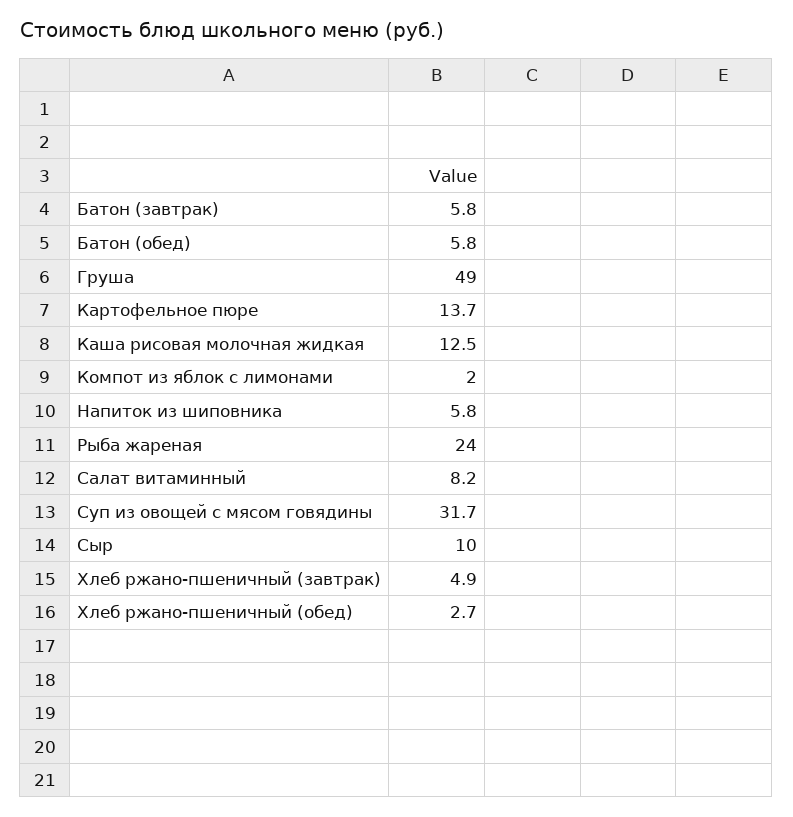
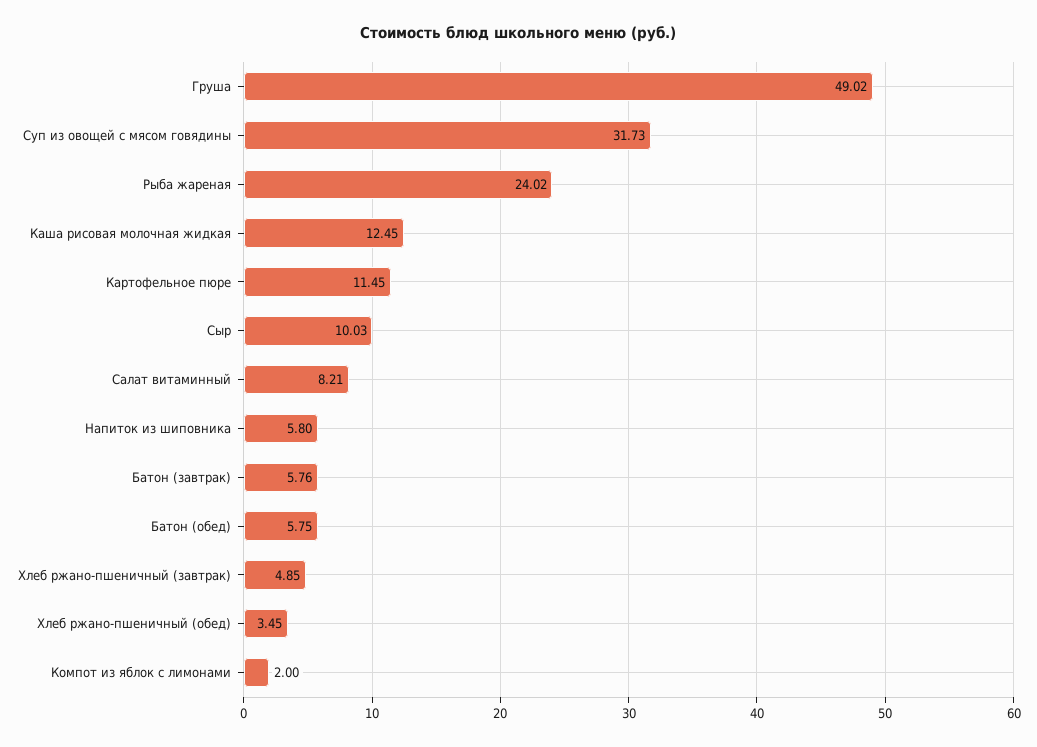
  {
    "Батон (завтрак)": 5.76,
    "Батон (обед)": 5.75,
    "Груша": 49.02,
-   "Картофельное пюре": 13.7,
+   "Картофельное пюре": 11.45,
    "Каша рисовая молочная жидкая": 12.45,
    "Компот из яблок с лимонами": 2,
    "Напиток из шиповника": 5.8,
    "Рыба жареная": 24.02,
    "Салат витаминный": 8.21,
    "Суп из овощей с мясом говядины": 31.73,
    "Сыр": 10.03,
    "Хлеб ржано-пшеничный (завтрак)": 4.85,
-   "Хлеб ржано-пшеничный (обед)": 2.7
+   "Хлеб ржано-пшеничный (обед)": 3.45
  }

